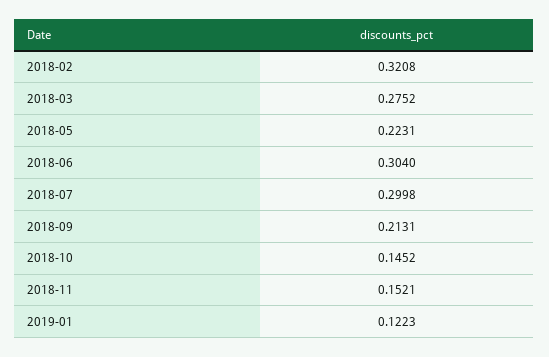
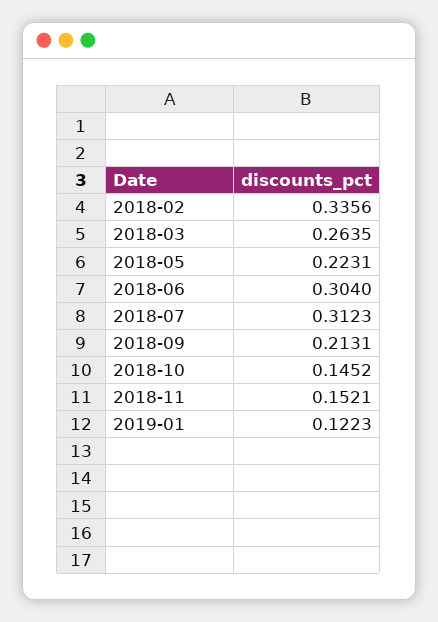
  {
-   "2018-02": 0.3208,
+   "2018-02": 0.3356,
-   "2018-03": 0.2752,
+   "2018-03": 0.2635,
    "2018-05": 0.2231,
    "2018-06": 0.304,
-   "2018-07": 0.2998,
+   "2018-07": 0.3123,
    "2018-09": 0.2131,
    "2018-10": 0.1452,
    "2018-11": 0.1521,
    "2019-01": 0.1223
  }

